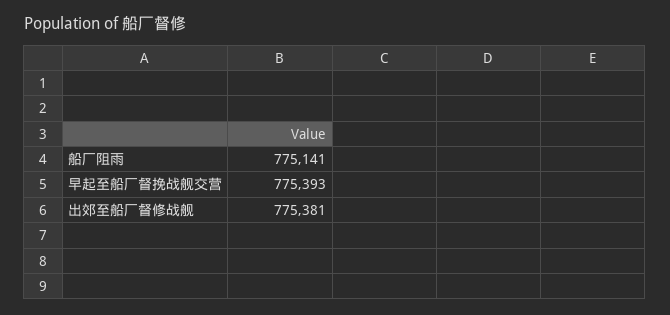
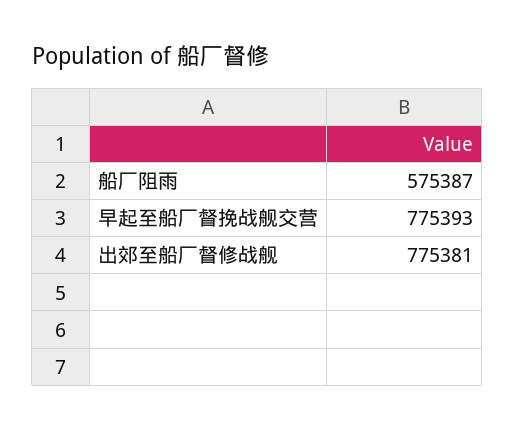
  {
-   "船厂阻雨": 775141,
+   "船厂阻雨": 575387,
    "早起至船厂督挽战舰交营": 775393,
    "出郊至船厂督修战舰": 775381
  }

